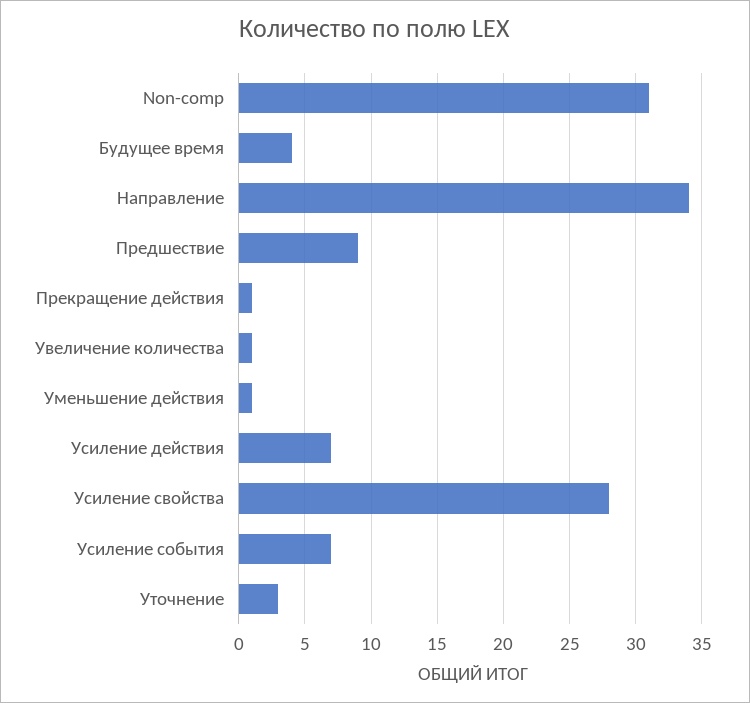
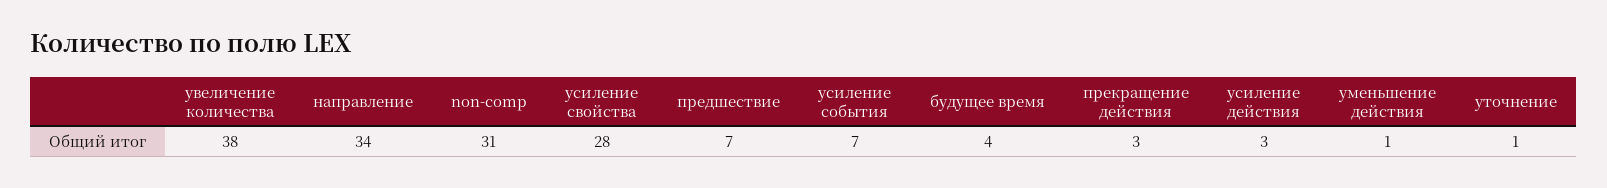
  {
    "Non-comp": 31,
    "Будущее время": 4,
    "Направление": 34,
-   "Предшествие": 9,
+   "Предшествие": 7,
-   "Прекращение действия": 1,
+   "Прекращение действия": 3,
-   "Увеличение количества": 1,
+   "Увеличение количества": 38,
    "Уменьшение действия": 1,
-   "Усиление действия": 7,
+   "Усиление действия": 3,
    "Усиление свойства": 28,
    "Усиление события": 7,
-   "Уточнение": 3
+   "Уточнение": 1
  }

